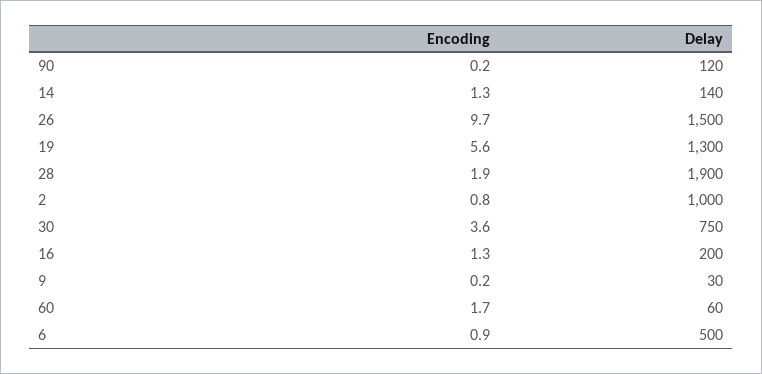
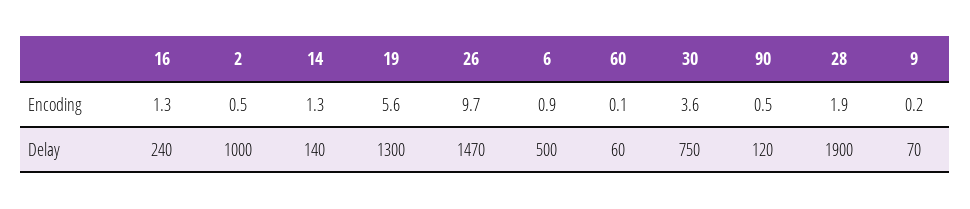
  {
    "Encoding": {
-     "90": 0.2,
+     "90": 0.5,
      "14": 1.3,
      "26": 9.7,
      "19": 5.6,
      "28": 1.9,
-     "2": 0.8,
+     "2": 0.5,
      "30": 3.6,
      "16": 1.3,
      "9": 0.2,
-     "60": 1.7,
+     "60": 0.1,
      "6": 0.9
    },
    "Delay": {
      "90": 120,
      "14": 140,
-     "26": 1500,
+     "26": 1470,
      "19": 1300,
      "28": 1900,
      "2": 1000,
      "30": 750,
-     "16": 200,
+     "16": 240,
-     "9": 30,
+     "9": 70,
      "60": 60,
      "6": 500
    }
  }

